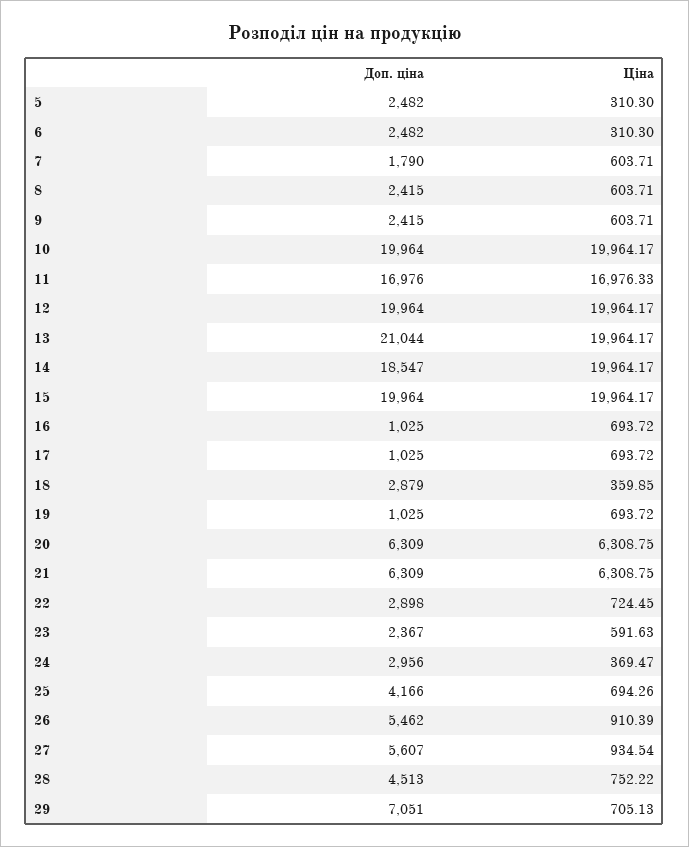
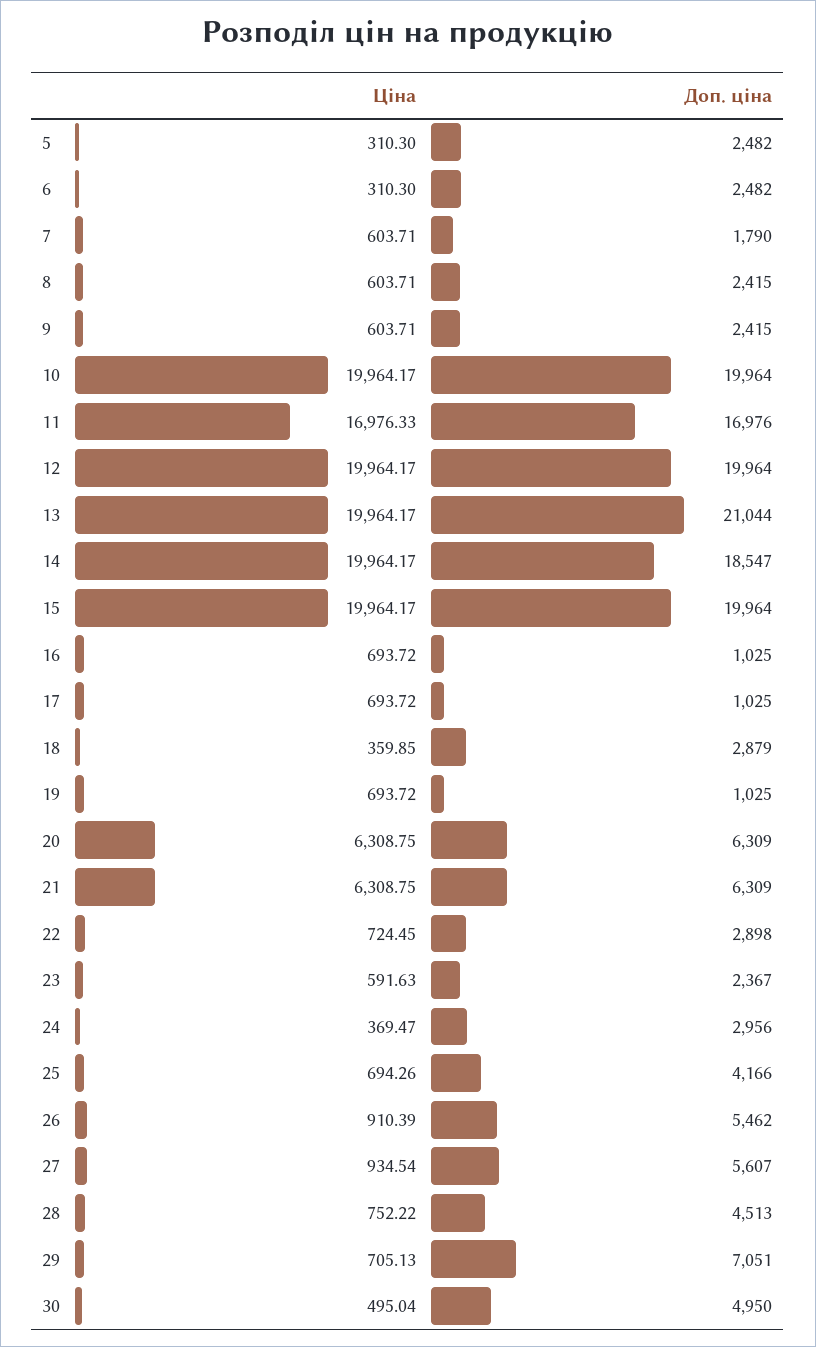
  {
    "Доп. ціна": {
      "5": 2482,
      "6": 2482,
      "7": 1790,
      "8": 2415,
      "9": 2415,
      "10": 19964,
      "11": 16976,
      "12": 19964,
      "13": 21044,
      "14": 18547,
      "15": 19964,
      "16": 1025,
      "17": 1025,
      "18": 2879,
      "19": 1025,
      "20": 6309,
      "21": 6309,
      "22": 2898,
      "23": 2367,
      "24": 2956,
      "25": 4166,
      "26": 5462,
      "27": 5607,
      "28": 4513,
-     "29": 7051
+     "29": 7051,
+     "30": 4950
    },
    "Ціна": {
      "5": 310.3,
      "6": 310.3,
      "7": 603.71,
      "8": 603.71,
      "9": 603.71,
      "10": 19964.17,
      "11": 16976.33,
      "12": 19964.17,
      "13": 19964.17,
      "14": 19964.17,
      "15": 19964.17,
      "16": 693.72,
      "17": 693.72,
      "18": 359.85,
      "19": 693.72,
      "20": 6308.75,
      "21": 6308.75,
      "22": 724.45,
      "23": 591.63,
      "24": 369.47,
      "25": 694.26,
      "26": 910.39,
      "27": 934.54,
      "28": 752.22,
-     "29": 705.13
+     "29": 705.13,
+     "30": 495.04
    }
  }

